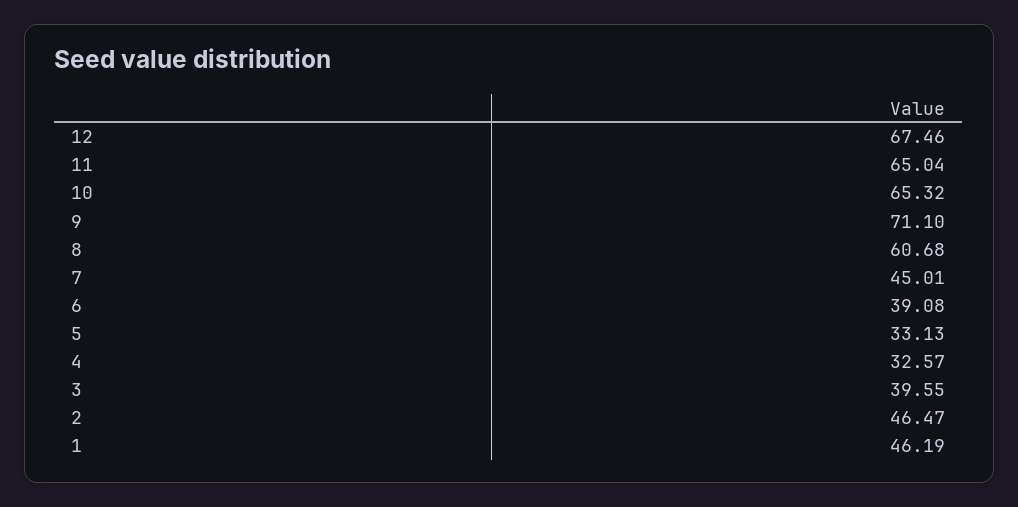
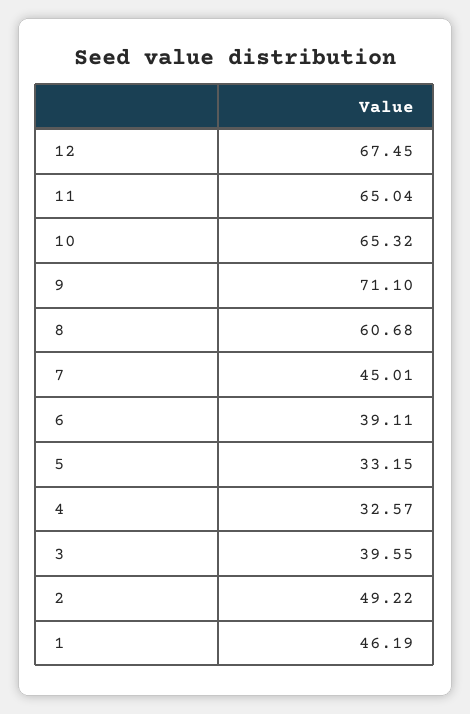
  {
-   "12": 67.46,
+   "12": 67.45,
    "11": 65.04,
    "10": 65.32,
    "9": 71.1,
    "8": 60.68,
    "7": 45.01,
-   "6": 39.08,
+   "6": 39.11,
-   "5": 33.13,
+   "5": 33.15,
    "4": 32.57,
    "3": 39.55,
-   "2": 46.47,
+   "2": 49.22,
    "1": 46.19
  }

